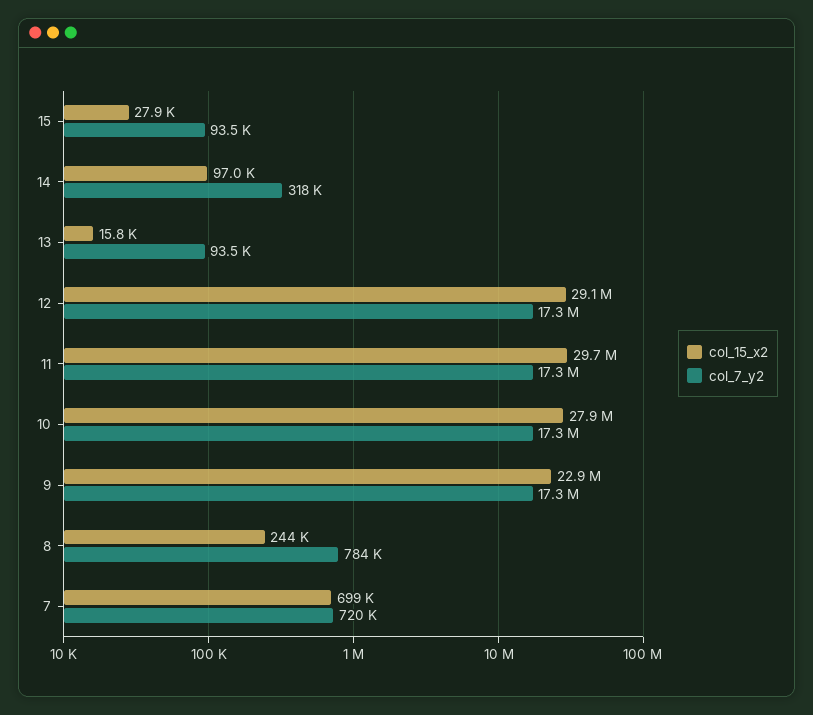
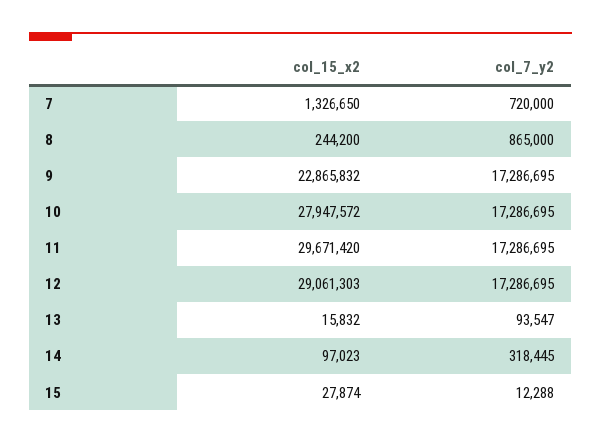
  {
    "col_15_x2": {
      "15": 27874,
      "14": 97023,
      "13": 15832,
      "12": 29061303,
      "11": 29671420,
      "10": 27947572,
      "9": 22865832,
      "8": 244200,
-     "7": 699000
+     "7": 1326650
    },
    "col_7_y2": {
-     "15": 93500,
+     "15": 12288,
      "14": 318445,
      "13": 93547,
      "12": 17286695,
      "11": 17286695,
      "10": 17286695,
      "9": 17286695,
-     "8": 784000,
+     "8": 865000,
      "7": 720000
    }
  }

